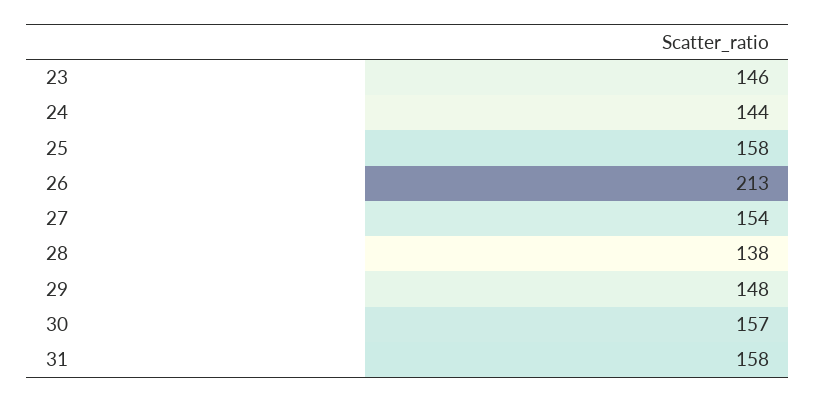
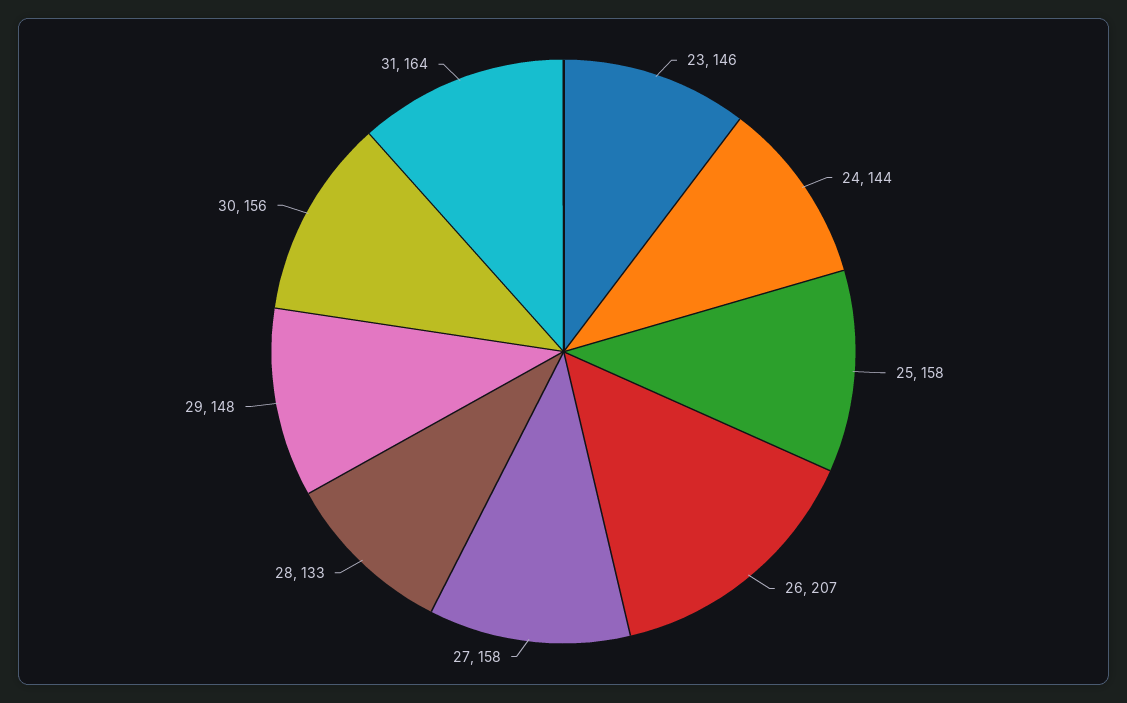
  {
    "23": 146,
    "24": 144,
    "25": 158,
-   "26": 213,
+   "26": 207,
-   "27": 154,
+   "27": 158,
-   "28": 138,
+   "28": 133,
    "29": 148,
-   "30": 157,
+   "30": 156,
-   "31": 158
+   "31": 164
  }

